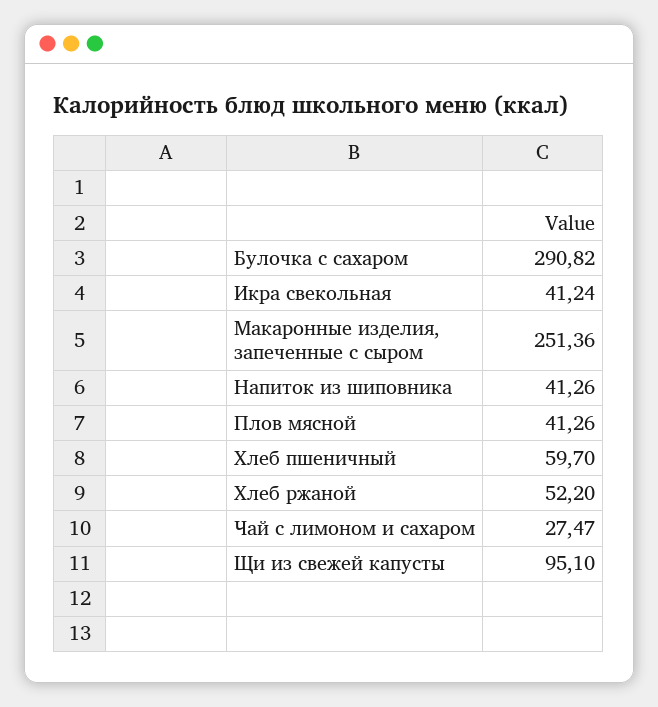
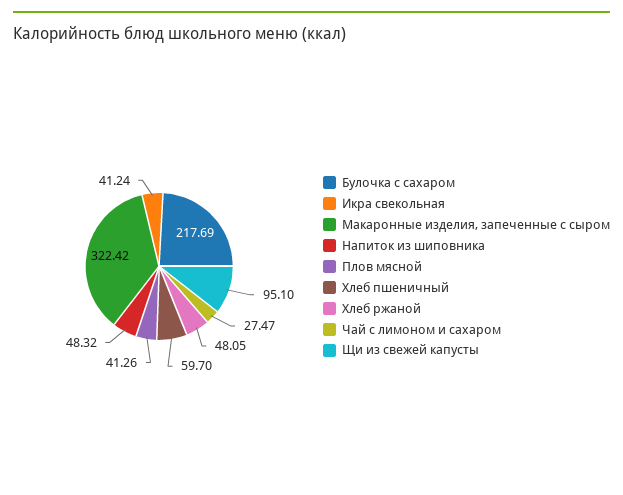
  {
-   "Булочка с сахаром": 290.82,
+   "Булочка с сахаром": 217.69,
    "Икра свекольная": 41.24,
-   "Макаронные изделия, запеченные с сыром": 251.36,
+   "Макаронные изделия, запеченные с сыром": 322.42,
-   "Напиток из шиповника": 41.26,
+   "Напиток из шиповника": 48.32,
    "Плов мясной": 41.26,
    "Хлеб пшеничный": 59.7,
-   "Хлеб ржаной": 52.2,
+   "Хлеб ржаной": 48.05,
    "Чай с лимоном и сахаром": 27.47,
    "Щи из свежей капусты": 95.1
  }

